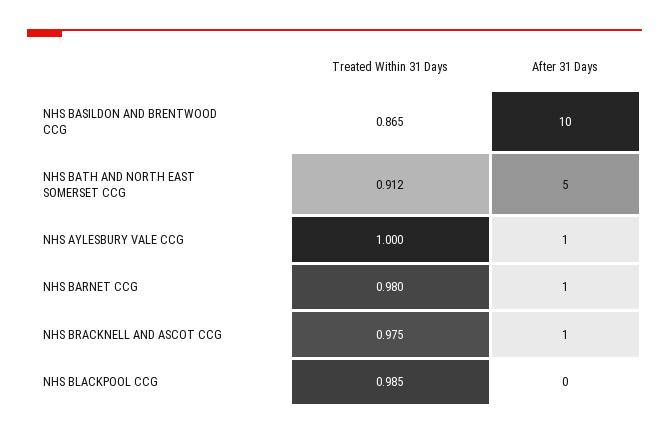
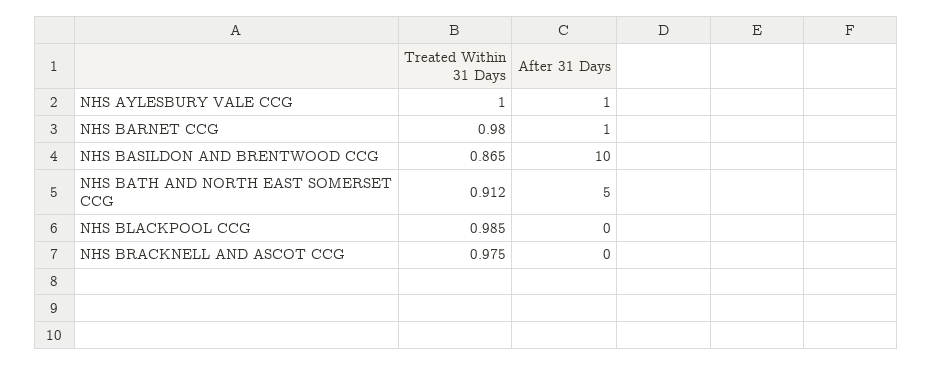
  {
    "Treated Within 31 Days": {
      "NHS BASILDON AND BRENTWOOD CCG": 0.865,
      "NHS BATH AND NORTH EAST SOMERSET CCG": 0.912,
      "NHS AYLESBURY VALE CCG": 1,
      "NHS BARNET CCG": 0.98,
      "NHS BRACKNELL AND ASCOT CCG": 0.975,
      "NHS BLACKPOOL CCG": 0.985
    },
    "After 31 Days": {
      "NHS BASILDON AND BRENTWOOD CCG": 10,
      "NHS BATH AND NORTH EAST SOMERSET CCG": 5,
      "NHS AYLESBURY VALE CCG": 1,
      "NHS BARNET CCG": 1,
-     "NHS BRACKNELL AND ASCOT CCG": 1,
+     "NHS BRACKNELL AND ASCOT CCG": 0,
      "NHS BLACKPOOL CCG": 0
    }
  }

